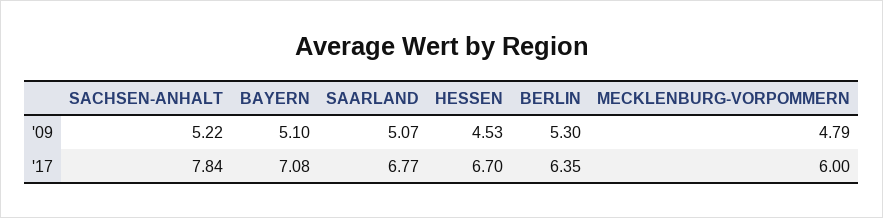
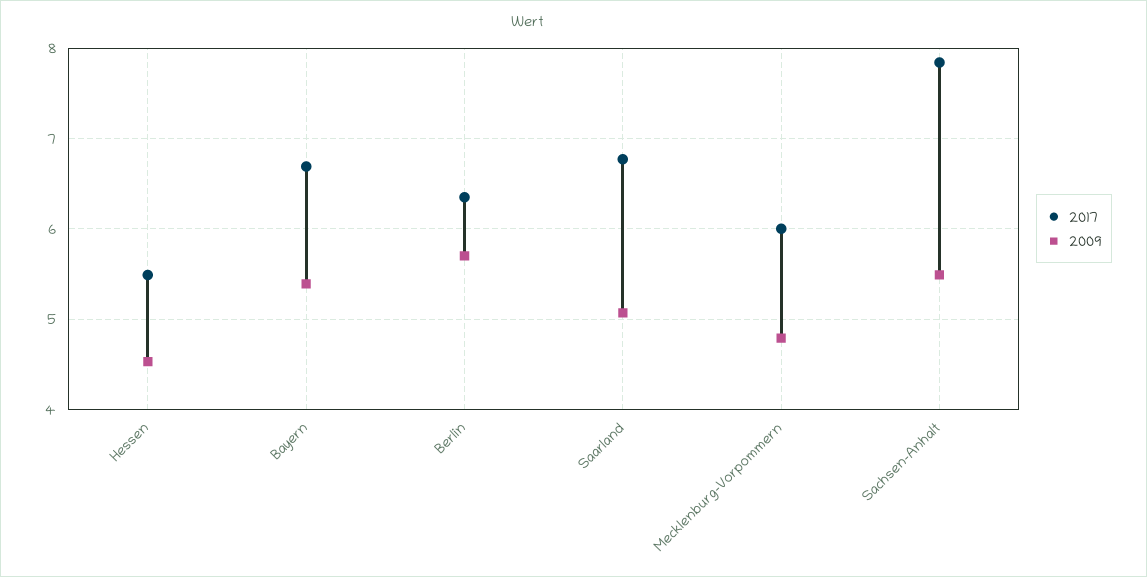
  {
    "'09": {
-     "SACHSEN-ANHALT": 5.22,
+     "SACHSEN-ANHALT": 5.5,
-     "BAYERN": 5.1,
+     "BAYERN": 5.4,
      "SAARLAND": 5.07,
      "HESSEN": 4.53,
-     "BERLIN": 5.3,
+     "BERLIN": 5.7,
      "MECKLENBURG-VORPOMMERN": 4.79
    },
    "'17": {
      "SACHSEN-ANHALT": 7.84,
-     "BAYERN": 7.08,
+     "BAYERN": 6.7,
      "SAARLAND": 6.77,
-     "HESSEN": 6.7,
+     "HESSEN": 5.5,
      "BERLIN": 6.35,
      "MECKLENBURG-VORPOMMERN": 6
    }
  }

